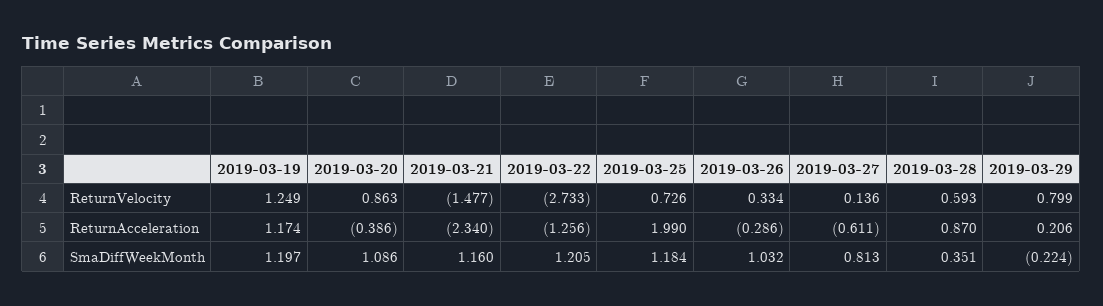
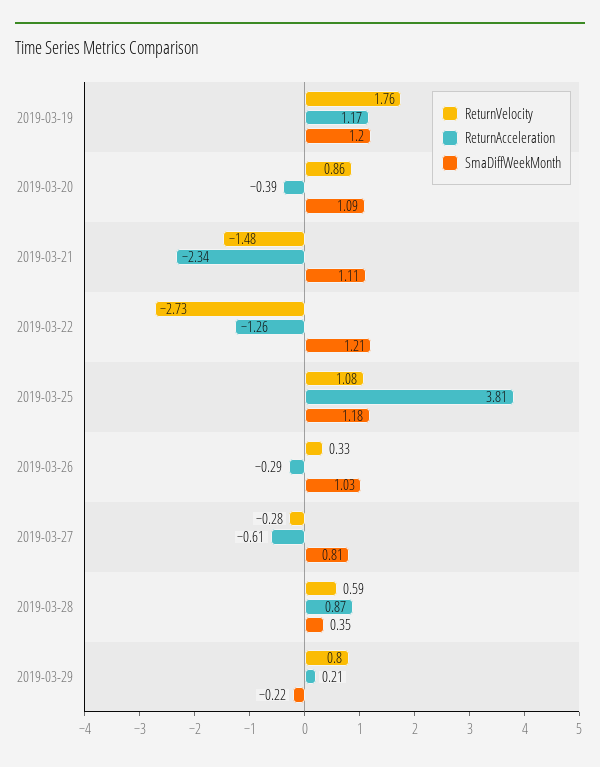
  {
    "ReturnVelocity": {
-     "2019-03-19": 1.249,
+     "2019-03-19": 1.76,
      "2019-03-20": 0.863,
      "2019-03-21": -1.477,
      "2019-03-22": -2.733,
-     "2019-03-25": 0.726,
+     "2019-03-25": 1.08,
      "2019-03-26": 0.334,
-     "2019-03-27": 0.136,
+     "2019-03-27": -0.28,
      "2019-03-28": 0.593,
      "2019-03-29": 0.799
    },
    "ReturnAcceleration": {
      "2019-03-19": 1.174,
      "2019-03-20": -0.386,
      "2019-03-21": -2.34,
      "2019-03-22": -1.256,
-     "2019-03-25": 1.99,
+     "2019-03-25": 3.81,
      "2019-03-26": -0.286,
      "2019-03-27": -0.611,
      "2019-03-28": 0.87,
      "2019-03-29": 0.206
    },
    "SmaDiffWeekMonth": {
      "2019-03-19": 1.197,
      "2019-03-20": 1.086,
-     "2019-03-21": 1.16,
+     "2019-03-21": 1.11,
      "2019-03-22": 1.205,
      "2019-03-25": 1.184,
      "2019-03-26": 1.032,
      "2019-03-27": 0.813,
      "2019-03-28": 0.351,
      "2019-03-29": -0.224
    }
  }

